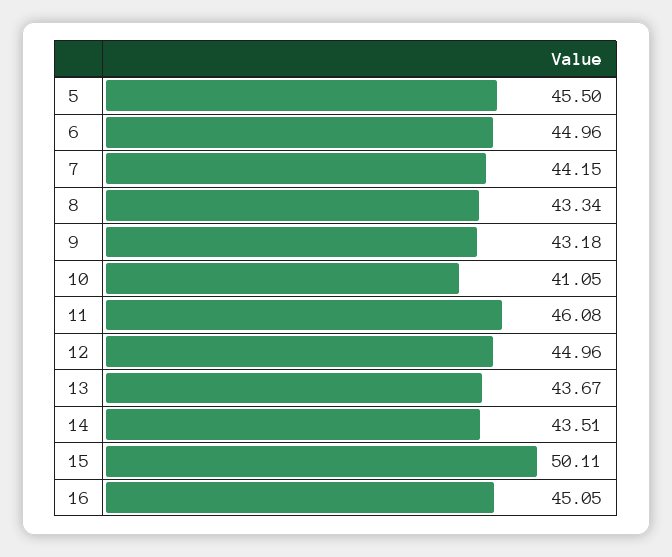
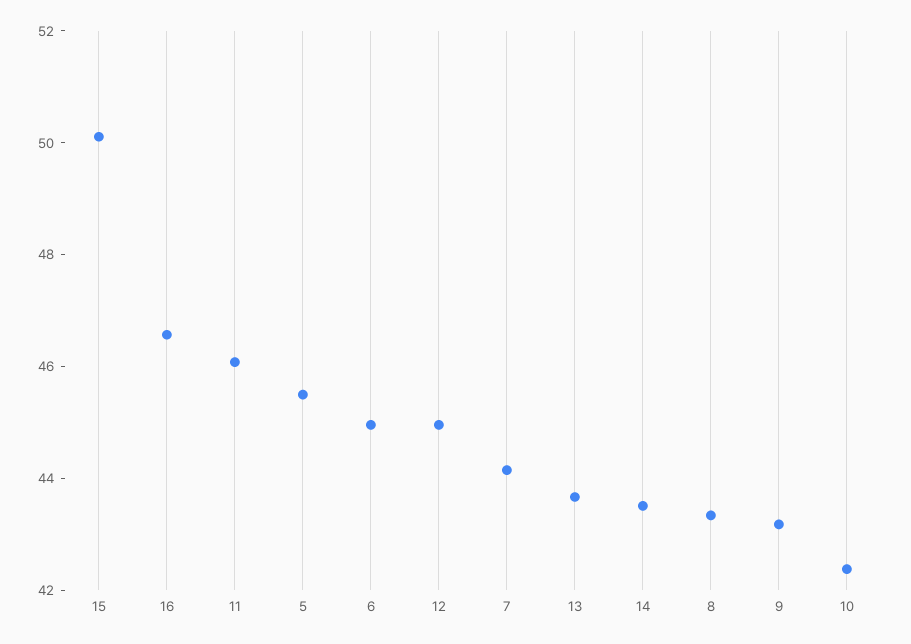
  {
    "5": 45.5,
    "6": 44.96,
    "7": 44.15,
    "8": 43.34,
    "9": 43.18,
-   "10": 41.05,
+   "10": 42.5,
    "11": 46.08,
    "12": 44.96,
    "13": 43.67,
    "14": 43.51,
    "15": 50.11,
-   "16": 45.05
+   "16": 46.5
  }

